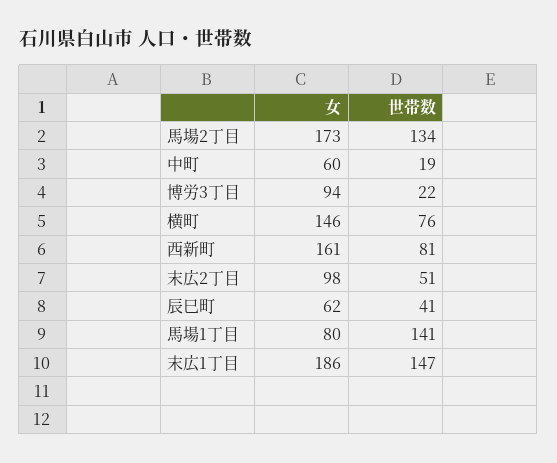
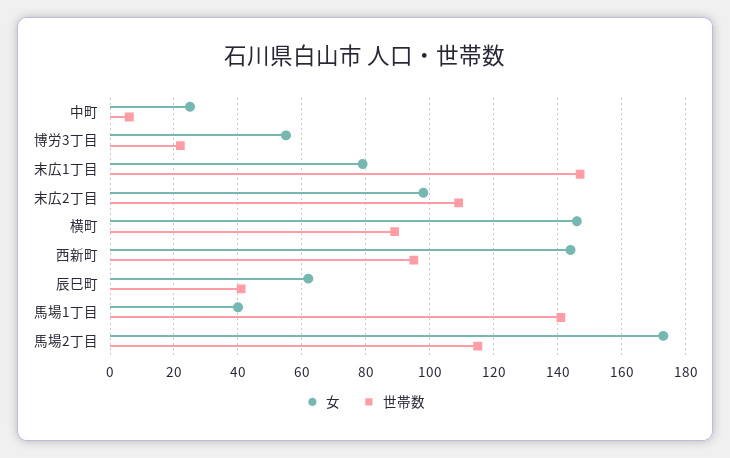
  {
    "女": {
      "馬場2丁目": 173,
-     "中町": 60,
+     "中町": 25,
-     "博労3丁目": 94,
+     "博労3丁目": 55,
      "横町": 146,
-     "西新町": 161,
+     "西新町": 145,
      "末広2丁目": 98,
      "辰巳町": 62,
-     "馬場1丁目": 80,
+     "馬場1丁目": 40,
-     "末広1丁目": 186
+     "末広1丁目": 80
    },
    "世帯数": {
-     "馬場2丁目": 134,
+     "馬場2丁目": 115,
-     "中町": 19,
+     "中町": 5,
      "博労3丁目": 22,
-     "横町": 76,
+     "横町": 90,
-     "西新町": 81,
+     "西新町": 95,
-     "末広2丁目": 51,
+     "末広2丁目": 110,
      "辰巳町": 41,
      "馬場1丁目": 141,
      "末広1丁目": 147
    }
  }

